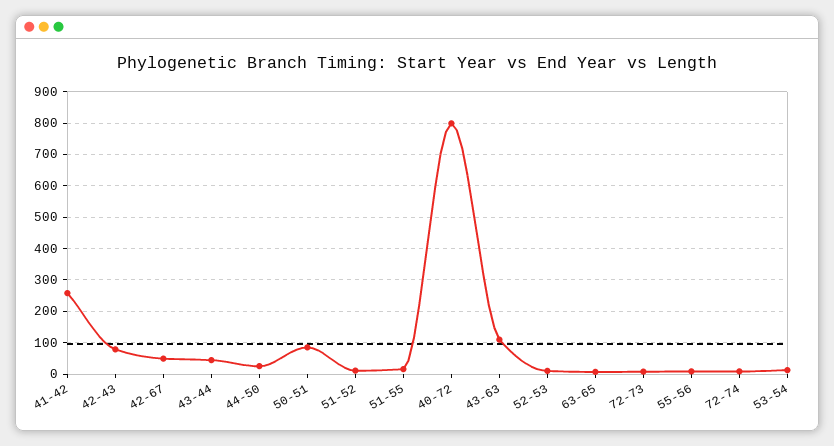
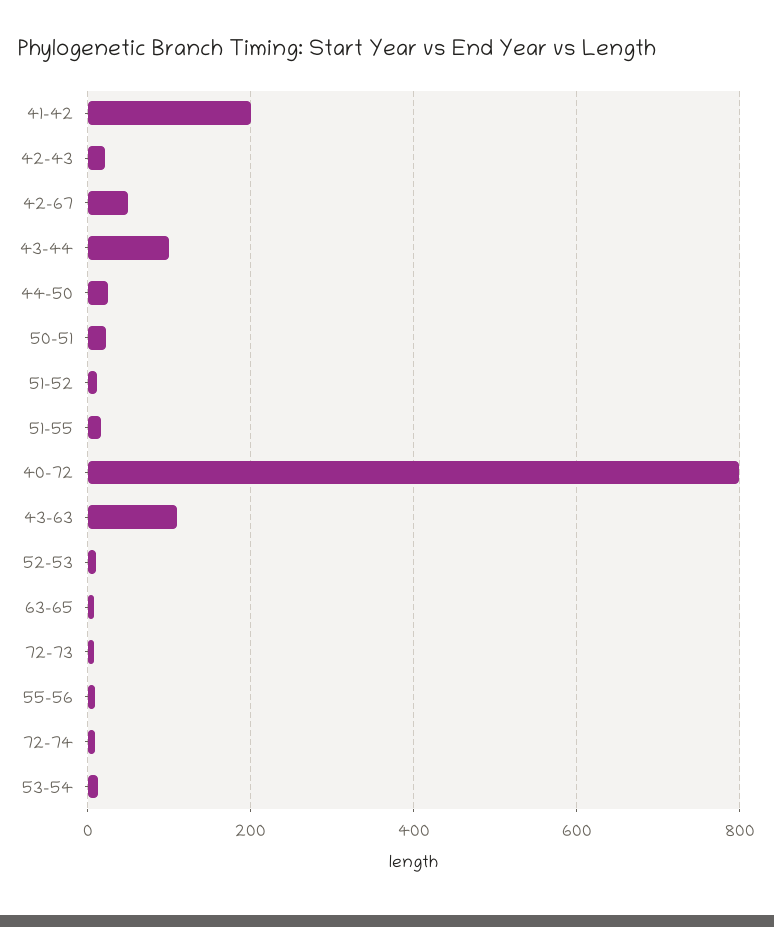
  {
-   "41-42": 260,
+   "41-42": 200,
-   "42-43": 80,
+   "42-43": 20,
    "42-67": 40,
-   "43-44": 40,
+   "43-44": 100,
    "44-50": 20,
-   "50-51": 80,
+   "50-51": 20,
    "51-52": 20,
    "51-55": 20,
    "40-72": 800,
    "43-63": 100,
    "52-53": 20,
    "63-65": 0,
    "72-73": 0,
    "55-56": 0,
    "72-74": 0,
    "53-54": 20
  }

